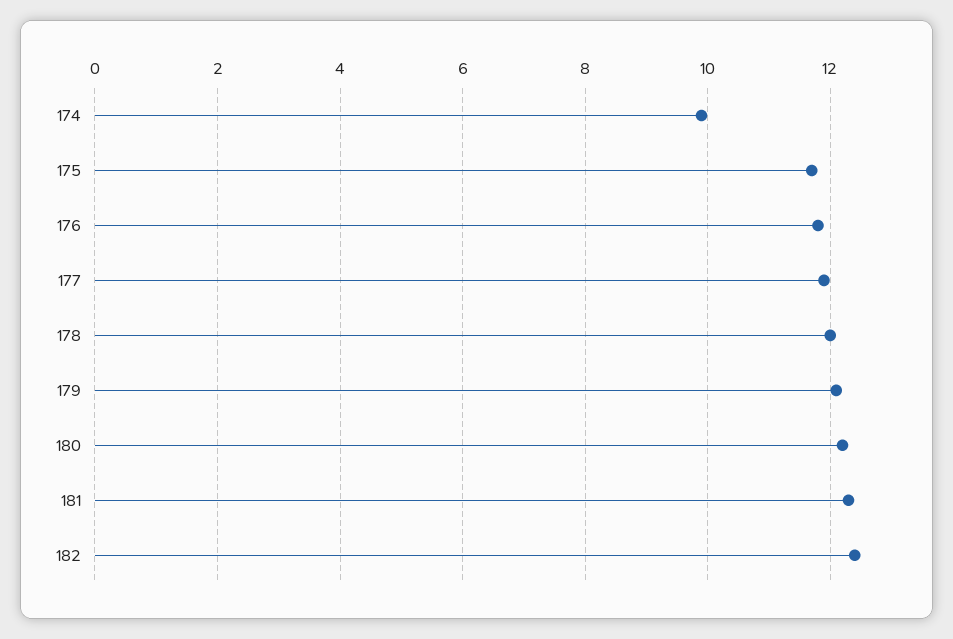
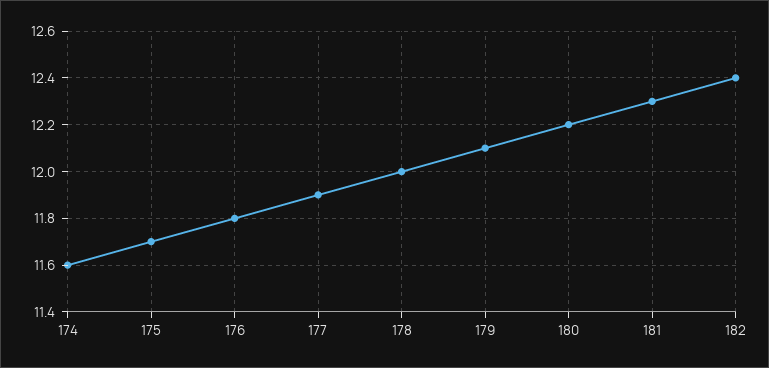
  {
-   "174": 10,
+   "174": 11.6,
    "175": 11.7,
    "176": 11.8,
    "177": 11.9,
    "178": 12,
    "179": 12.1,
    "180": 12.2,
    "181": 12.3,
    "182": 12.4
  }

